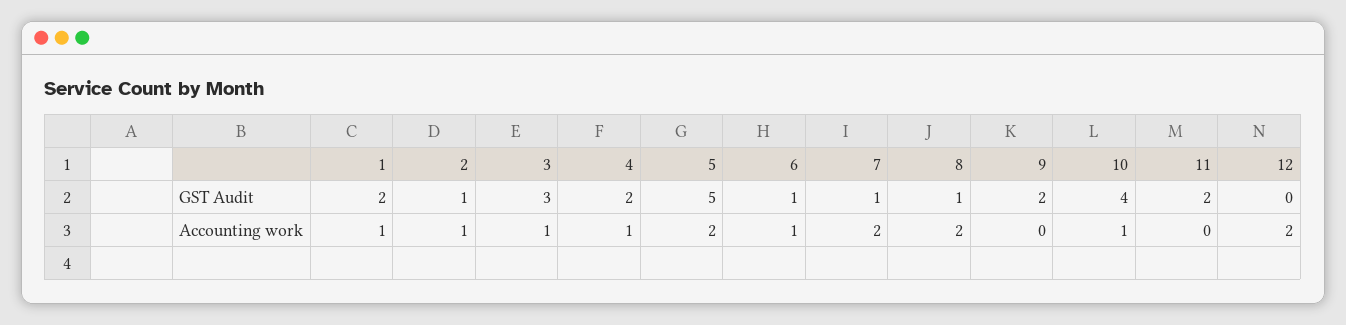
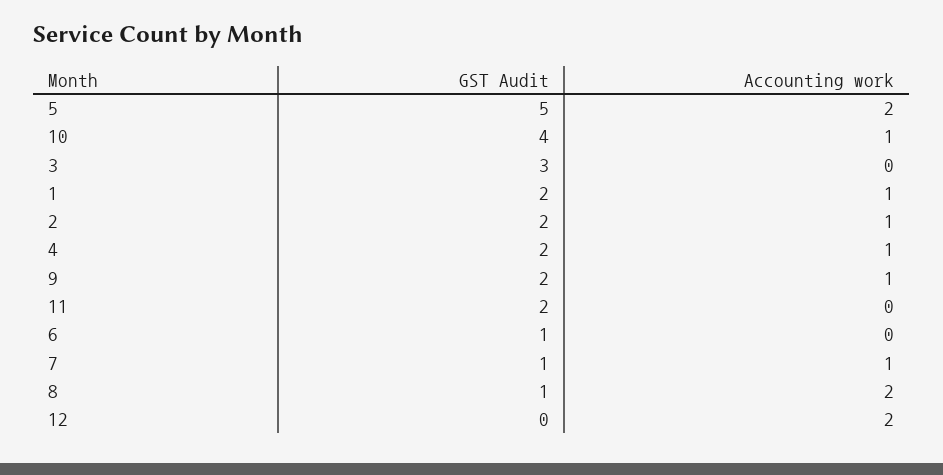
  {
    "1": {
      "GST Audit": 2,
      "Accounting work": 1
    },
    "2": {
-     "GST Audit": 1,
+     "GST Audit": 2,
      "Accounting work": 1
    },
    "3": {
      "GST Audit": 3,
-     "Accounting work": 1
+     "Accounting work": 0
    },
    "4": {
      "GST Audit": 2,
      "Accounting work": 1
    },
    "5": {
      "GST Audit": 5,
      "Accounting work": 2
    },
    "6": {
      "GST Audit": 1,
-     "Accounting work": 1
+     "Accounting work": 0
    },
    "7": {
      "GST Audit": 1,
-     "Accounting work": 2
+     "Accounting work": 1
    },
    "8": {
      "GST Audit": 1,
      "Accounting work": 2
    },
    "9": {
      "GST Audit": 2,
-     "Accounting work": 0
+     "Accounting work": 1
    },
    "10": {
      "GST Audit": 4,
      "Accounting work": 1
    },
    "11": {
      "GST Audit": 2,
      "Accounting work": 0
    },
    "12": {
      "GST Audit": 0,
      "Accounting work": 2
    }
  }

